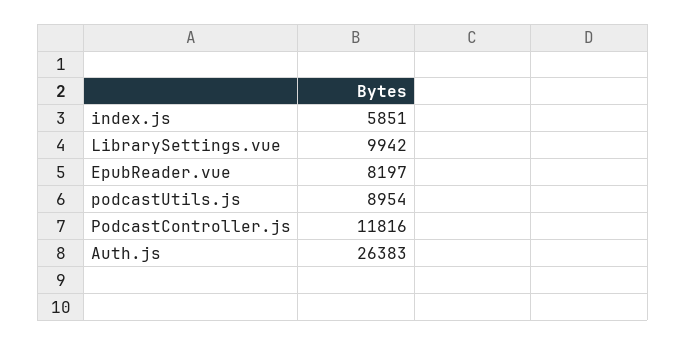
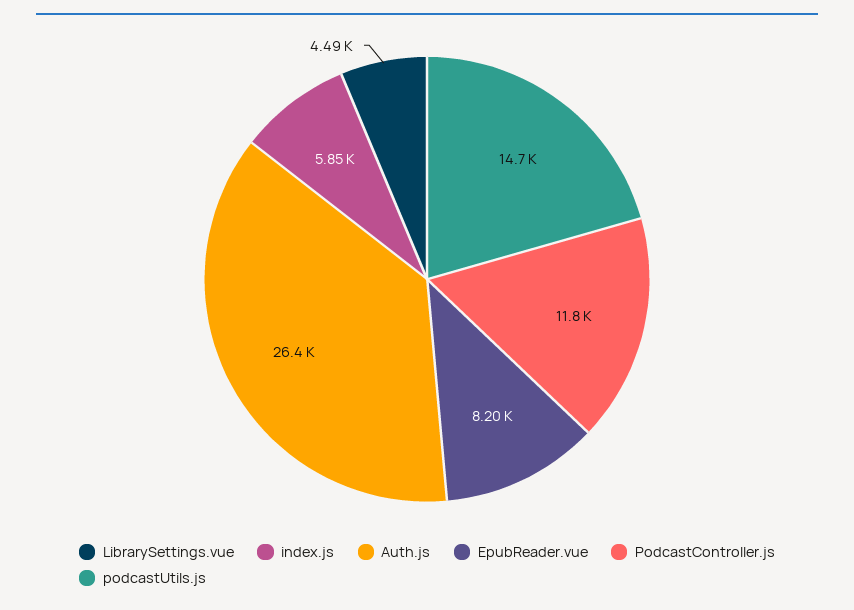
  {
    "index.js": 5851,
-   "LibrarySettings.vue": 9942,
+   "LibrarySettings.vue": 4490,
    "EpubReader.vue": 8197,
-   "podcastUtils.js": 8954,
+   "podcastUtils.js": 14700,
    "PodcastController.js": 11816,
    "Auth.js": 26383
  }

